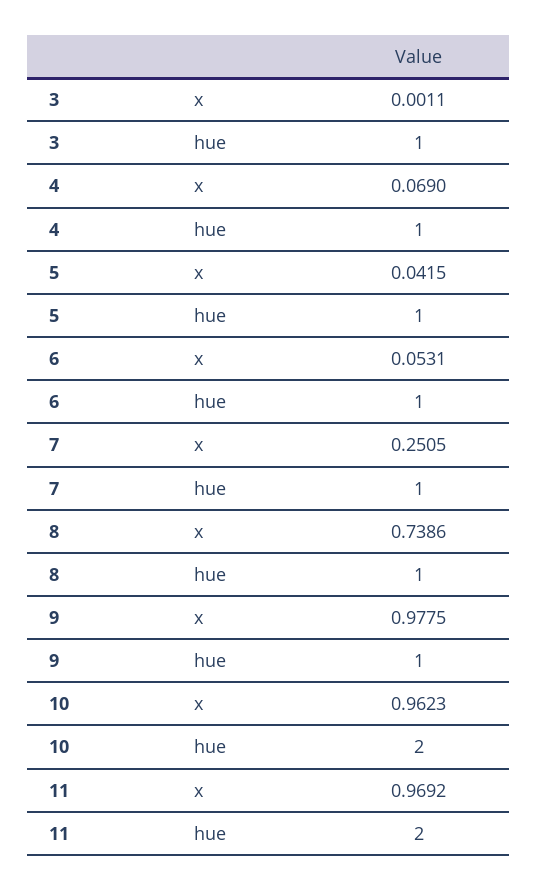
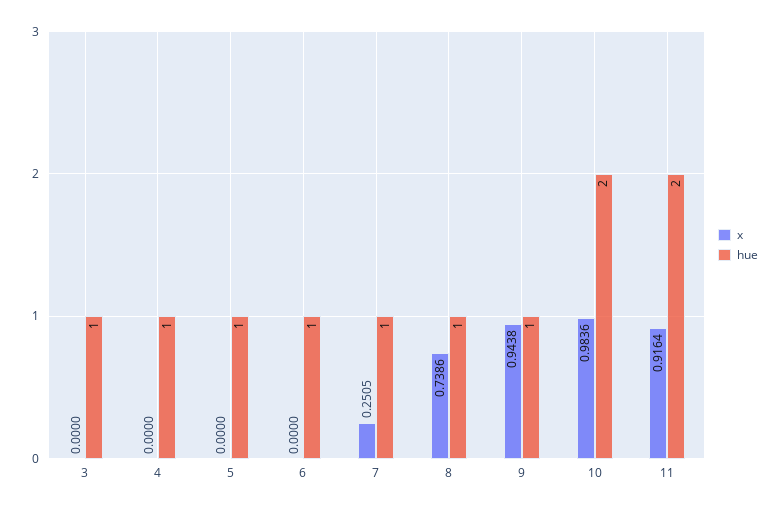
  {
    "x": {
-     "3": 0.0011,
+     "3": 0,
-     "4": 0.069,
+     "4": 0,
-     "5": 0.0415,
+     "5": 0,
-     "6": 0.0531,
+     "6": 0,
      "7": 0.2505,
      "8": 0.7386,
-     "9": 0.9775,
+     "9": 0.9438,
-     "10": 0.9623,
+     "10": 0.9836,
-     "11": 0.9692
+     "11": 0.9164
    },
    "hue": {
      "3": 1,
      "4": 1,
      "5": 1,
      "6": 1,
      "7": 1,
      "8": 1,
      "9": 1,
      "10": 2,
      "11": 2
    }
  }

